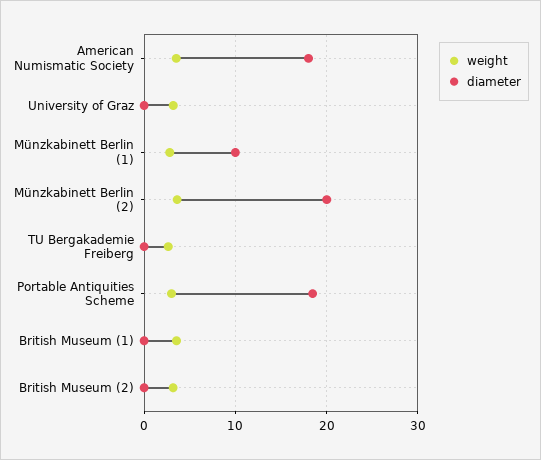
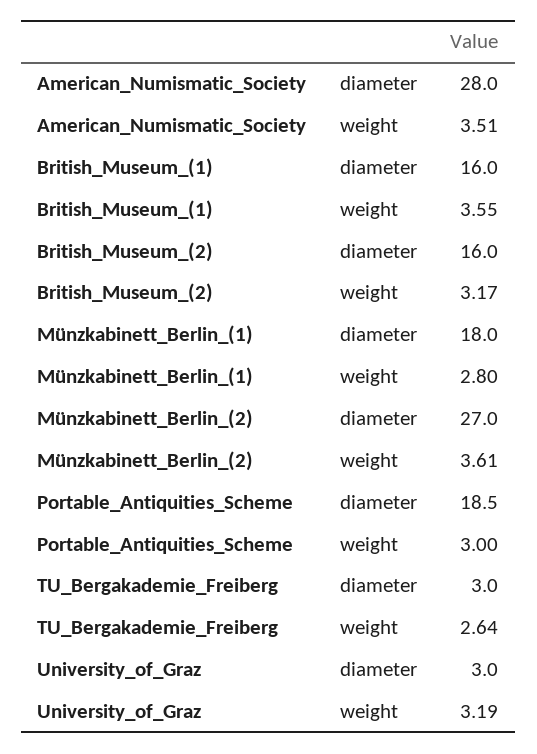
  {
    "weight": {
      "American Numismatic Society": 3.51,
      "University of Graz": 3.19,
      "Münzkabinett Berlin (1)": 2.8,
      "Münzkabinett Berlin (2)": 3.61,
      "TU Bergakademie Freiberg": 2.64,
      "Portable Antiquities Scheme": 3,
      "British Museum (1)": 3.55,
      "British Museum (2)": 3.17
    },
    "diameter": {
-     "American Numismatic Society": 18,
+     "American Numismatic Society": 28,
-     "University of Graz": 0,
+     "University of Graz": 3,
-     "Münzkabinett Berlin (1)": 10,
+     "Münzkabinett Berlin (1)": 18,
-     "Münzkabinett Berlin (2)": 20,
+     "Münzkabinett Berlin (2)": 27,
-     "TU Bergakademie Freiberg": 0,
+     "TU Bergakademie Freiberg": 3,
      "Portable Antiquities Scheme": 18.5,
-     "British Museum (1)": 0,
+     "British Museum (1)": 16,
-     "British Museum (2)": 0
+     "British Museum (2)": 16
    }
  }

